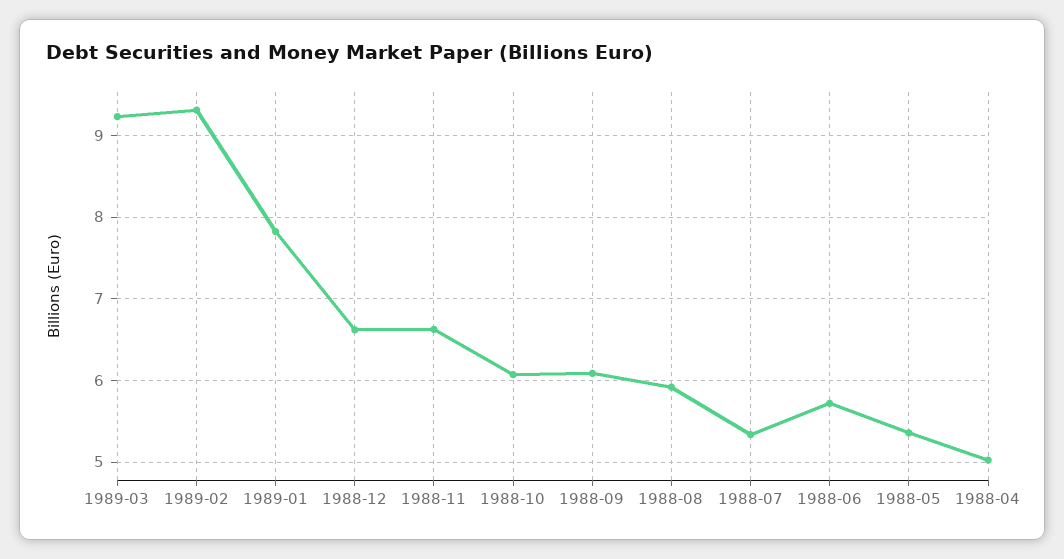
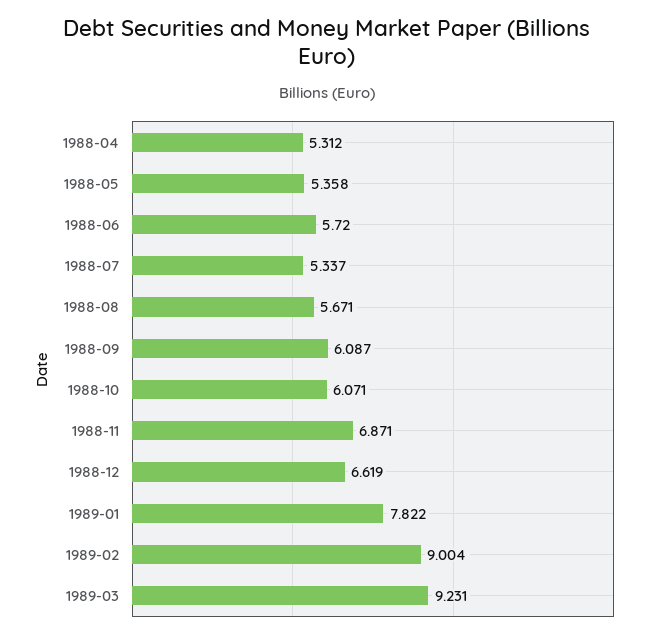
  {
    "1989-03": 9.231,
-   "1989-02": 9.3,
+   "1989-02": 9.004,
    "1989-01": 7.822,
    "1988-12": 6.619,
-   "1988-11": 6.6,
+   "1988-11": 6.871,
    "1988-10": 6.071,
    "1988-09": 6.087,
-   "1988-08": 5.9,
+   "1988-08": 5.671,
    "1988-07": 5.337,
    "1988-06": 5.72,
    "1988-05": 5.358,
-   "1988-04": 5
+   "1988-04": 5.312
  }

